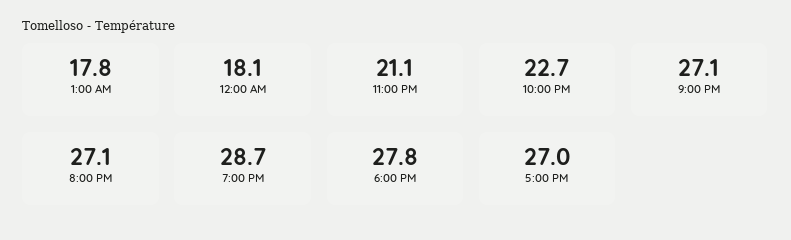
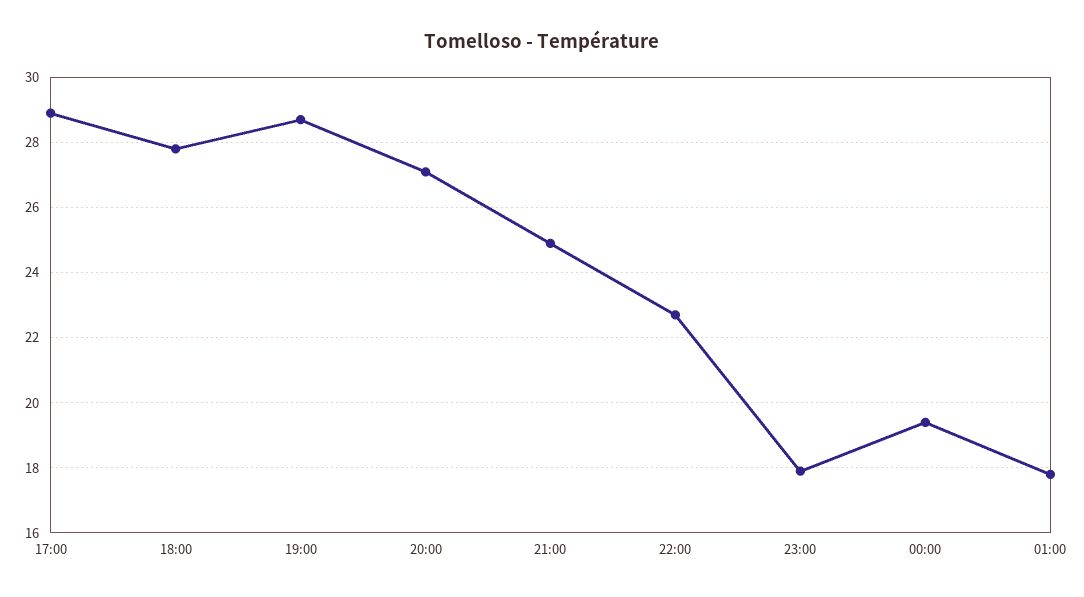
  {
    "1:00 AM": 17.8,
-   "12:00 AM": 18.1,
+   "12:00 AM": 19.5,
-   "11:00 PM": 21.1,
+   "11:00 PM": 18,
    "10:00 PM": 22.7,
-   "9:00 PM": 27.1,
+   "9:00 PM": 25,
    "8:00 PM": 27.1,
    "7:00 PM": 28.7,
    "6:00 PM": 27.8,
-   "5:00 PM": 27
+   "5:00 PM": 29
  }

